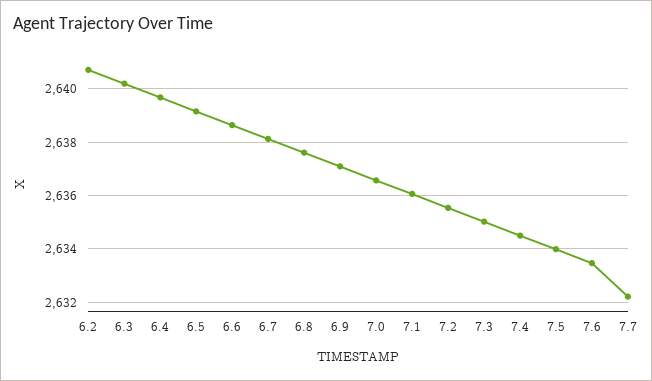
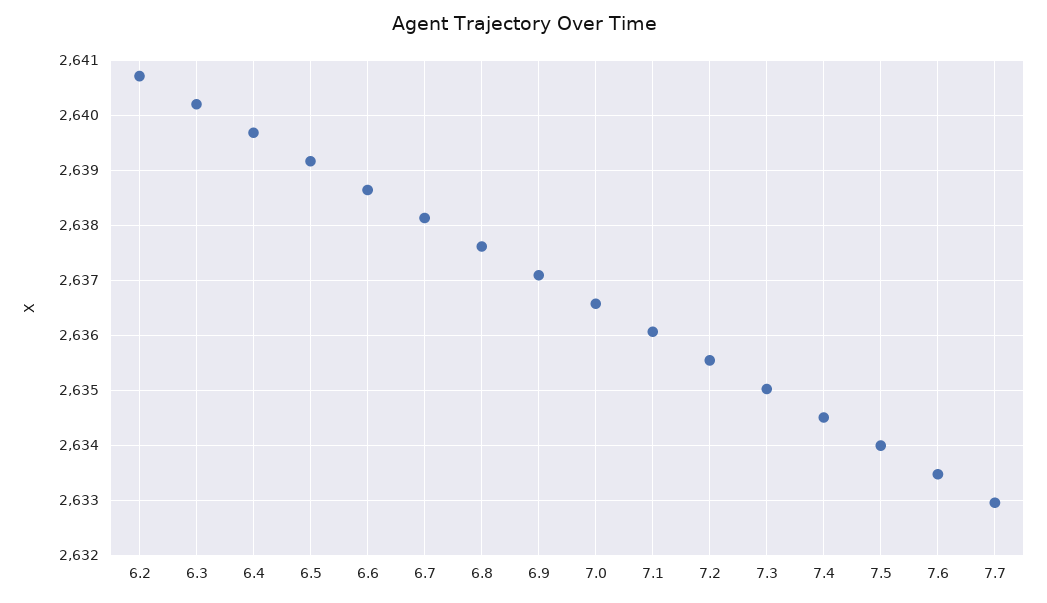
  {
    "6.2": 2640.8,
    "6.3": 2640.2,
    "6.4": 2639.6,
    "6.5": 2639.2,
    "6.6": 2638.6,
    "6.7": 2638.2,
    "6.8": 2637.6,
    "6.9": 2637,
    "7.0": 2636.6,
    "7.1": 2636,
    "7.2": 2635.6,
    "7.3": 2635,
    "7.4": 2634.6,
    "7.5": 2634,
    "7.6": 2633.4,
-   "7.7": 2632.25
+   "7.7": 2633
  }

